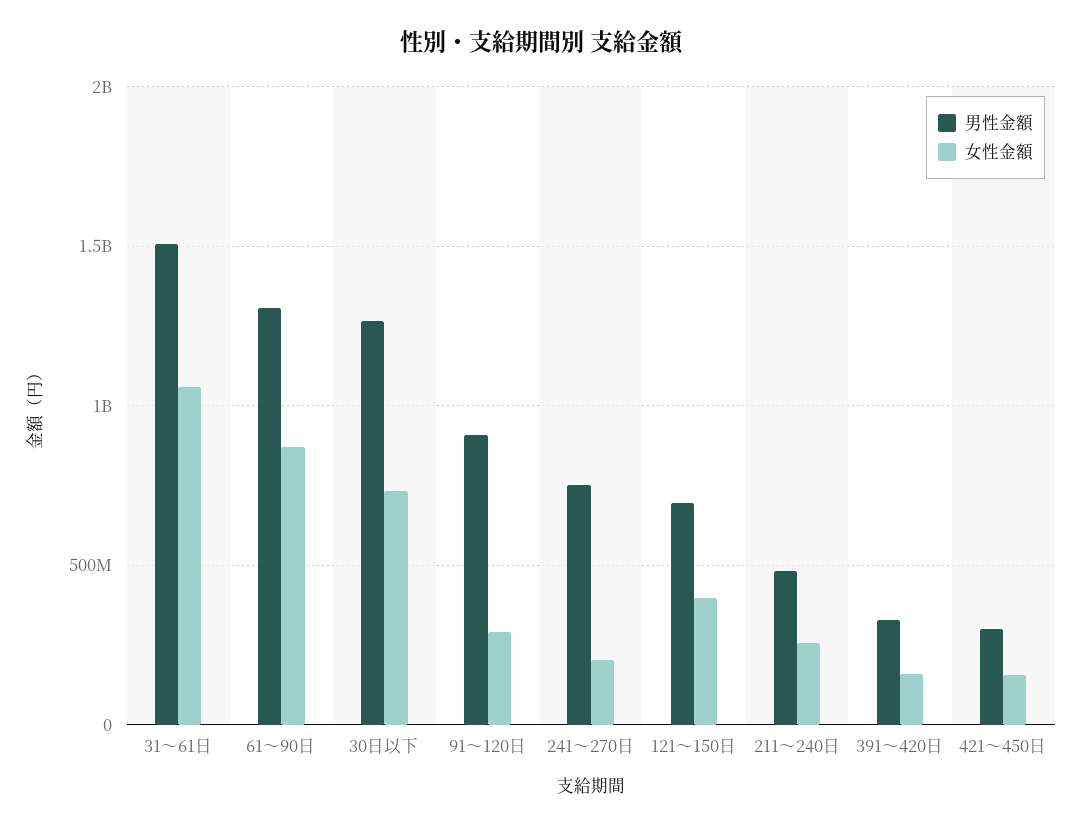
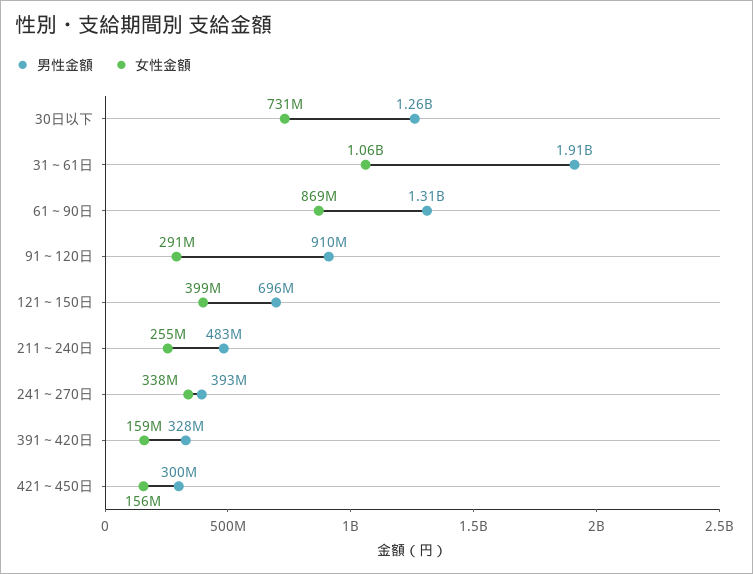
  {
    "男性金額": {
-     "31～61日": 1500000000,
+     "31～61日": 1910000000,
      "61～90日": 1310000000,
      "30日以下": 1260000000,
      "91～120日": 910000000,
-     "241～270日": 750000000,
+     "241～270日": 393000000,
      "121～150日": 696000000,
      "211～240日": 483000000,
      "391～420日": 328000000,
      "421～450日": 300000000
    },
    "女性金額": {
      "31～61日": 1060000000,
      "61～90日": 869000000,
      "30日以下": 731000000,
      "91～120日": 291000000,
-     "241～270日": 200000000,
+     "241～270日": 338000000,
      "121～150日": 399000000,
      "211～240日": 255000000,
      "391～420日": 159000000,
      "421～450日": 156000000
    }
  }

